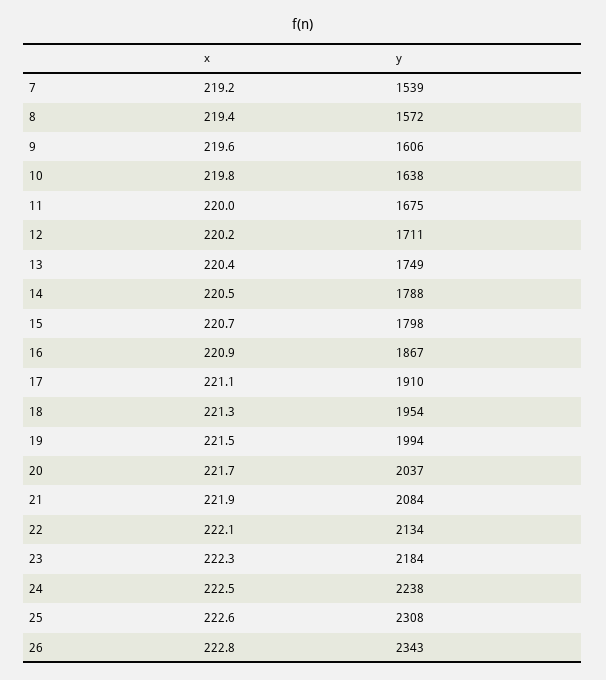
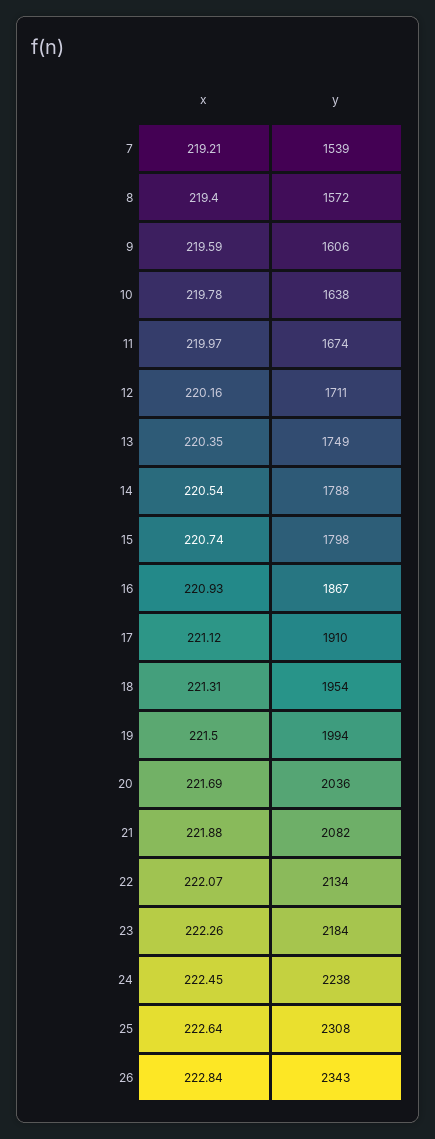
  {
    "x": {
      "7": 219.21,
      "8": 219.4,
      "9": 219.59,
      "10": 219.78,
      "11": 219.97,
      "12": 220.16,
      "13": 220.35,
      "14": 220.54,
      "15": 220.74,
      "16": 220.93,
      "17": 221.12,
      "18": 221.31,
      "19": 221.5,
      "20": 221.69,
      "21": 221.88,
      "22": 222.07,
      "23": 222.26,
      "24": 222.45,
      "25": 222.64,
      "26": 222.84
    },
    "y": {
      "7": 1539,
      "8": 1572,
      "9": 1606,
      "10": 1638,
-     "11": 1675,
+     "11": 1674,
      "12": 1711,
      "13": 1749,
      "14": 1788,
      "15": 1798,
      "16": 1867,
      "17": 1910,
      "18": 1954,
      "19": 1994,
-     "20": 2037,
+     "20": 2036,
-     "21": 2084,
+     "21": 2082,
      "22": 2134,
      "23": 2184,
      "24": 2238,
      "25": 2308,
      "26": 2343
    }
  }

